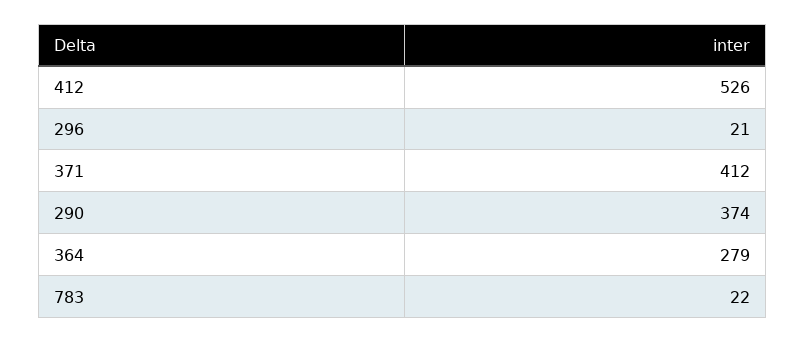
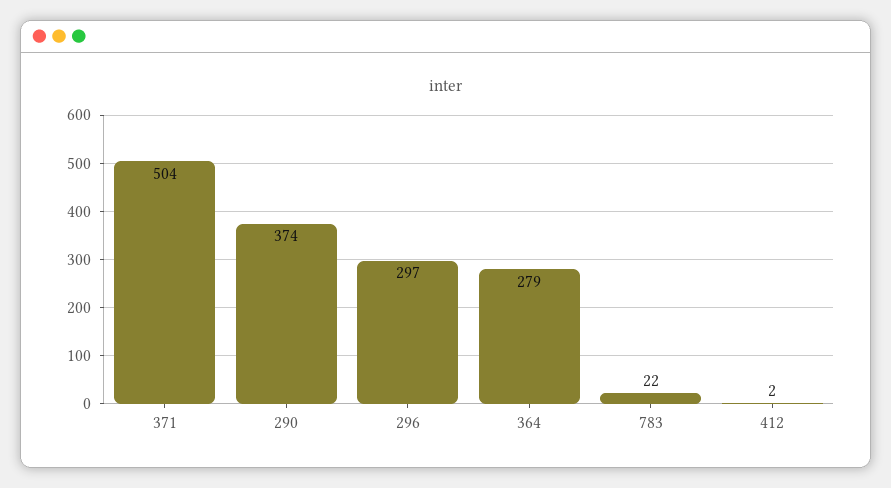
  {
-   "412": 526,
+   "412": 2,
-   "296": 21,
+   "296": 297,
-   "371": 412,
+   "371": 504,
    "290": 374,
    "364": 279,
    "783": 22
  }

